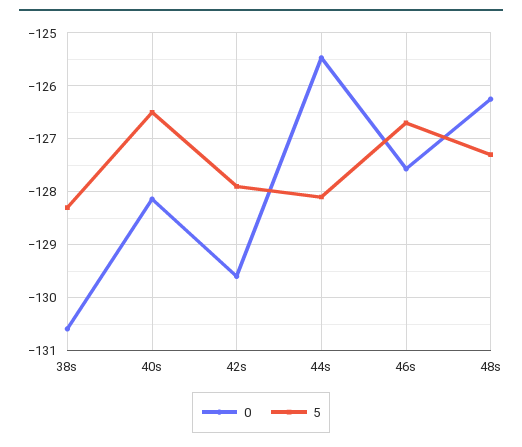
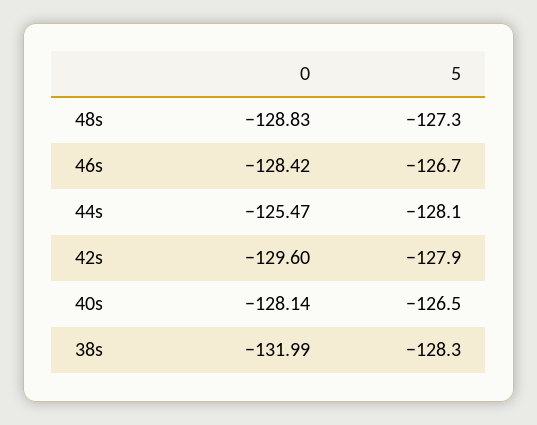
  {
    "0": {
-     "38s": -130.6,
+     "38s": -131.99,
      "40s": -128.14,
      "42s": -129.6,
      "44s": -125.47,
-     "46s": -127.6,
+     "46s": -128.42,
-     "48s": -126.2
+     "48s": -128.83
    },
    "5": {
      "38s": -128.3,
      "40s": -126.5,
      "42s": -127.9,
      "44s": -128.1,
      "46s": -126.7,
      "48s": -127.3
    }
  }

